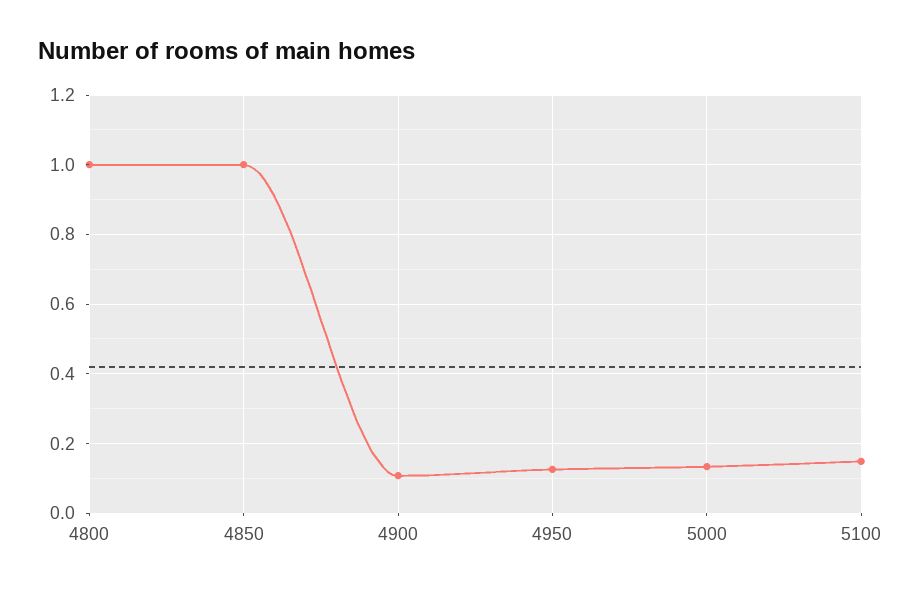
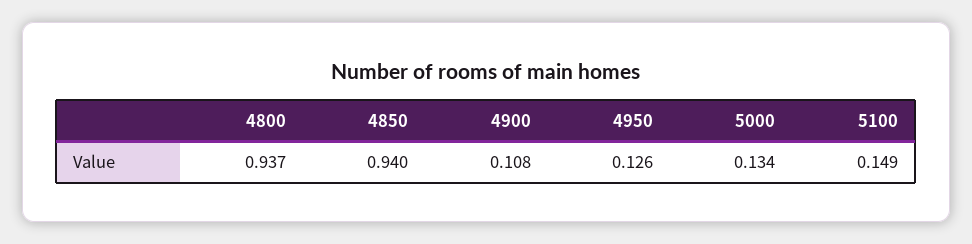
  {
-   "4800": 1,
+   "4800": 0.937,
-   "4850": 1,
+   "4850": 0.94,
    "4900": 0.108,
    "4950": 0.126,
    "5000": 0.134,
    "5100": 0.149
  }

